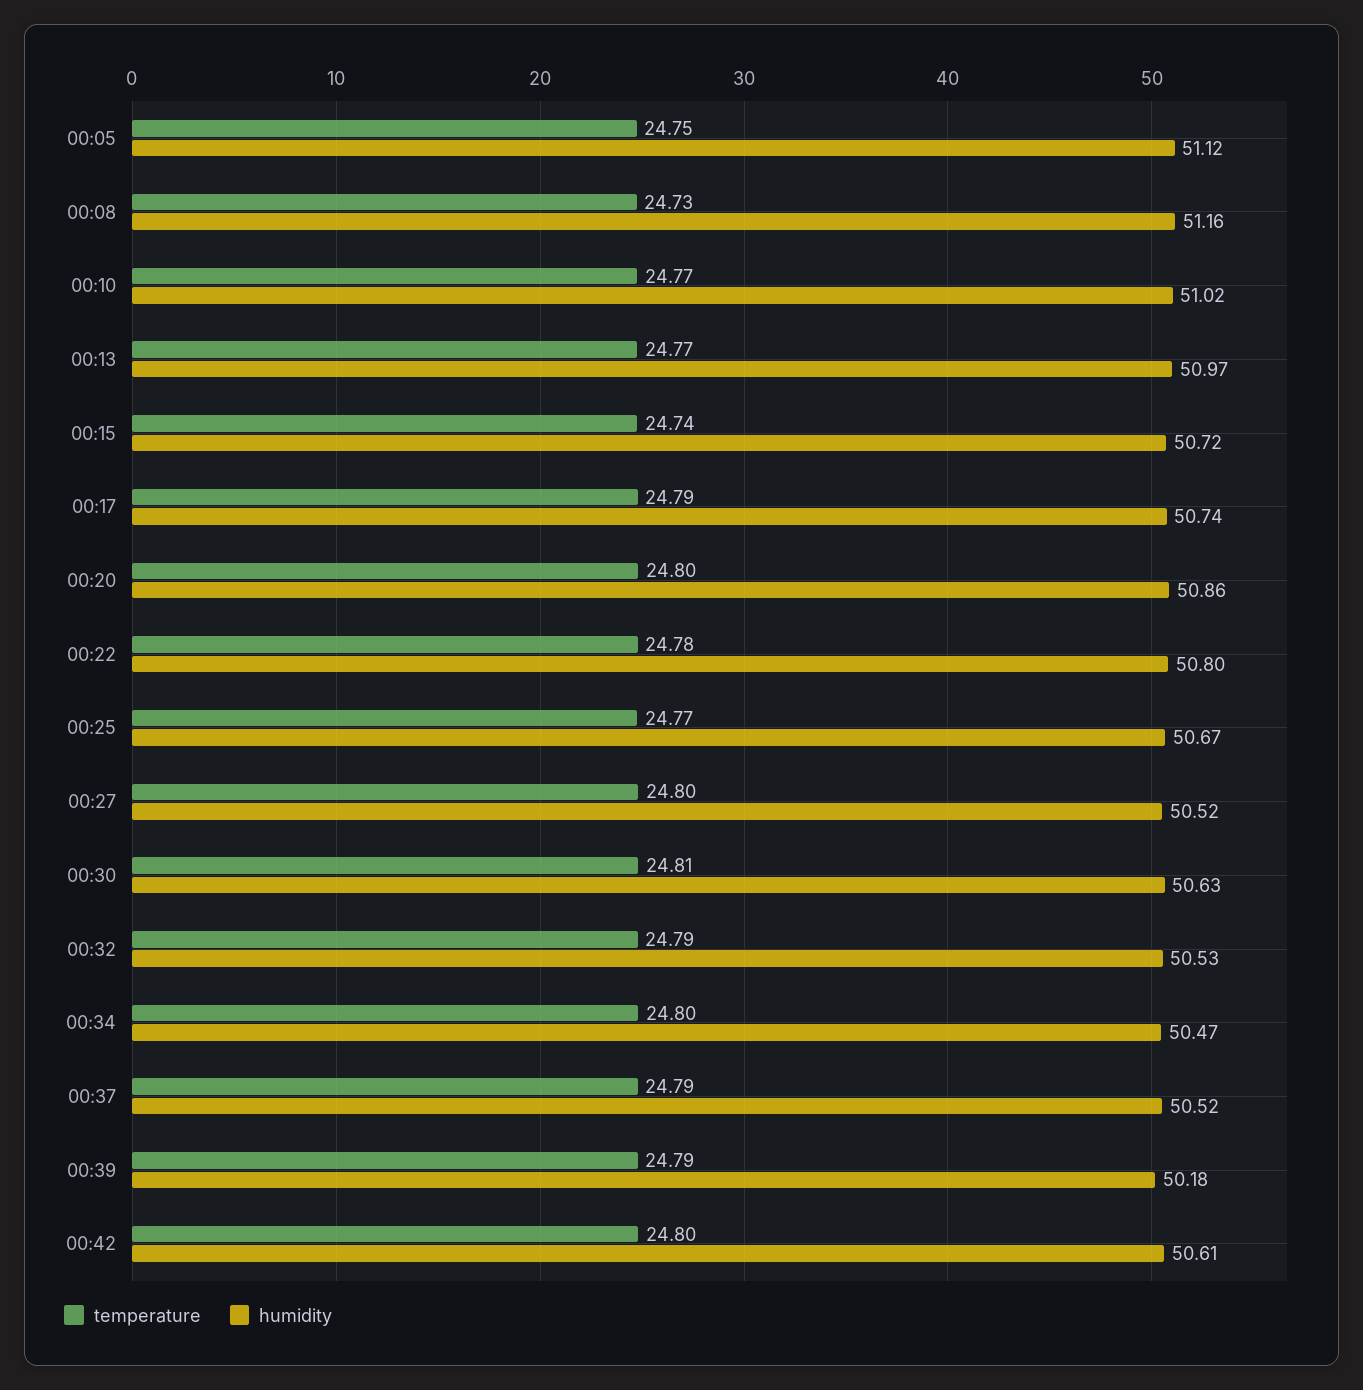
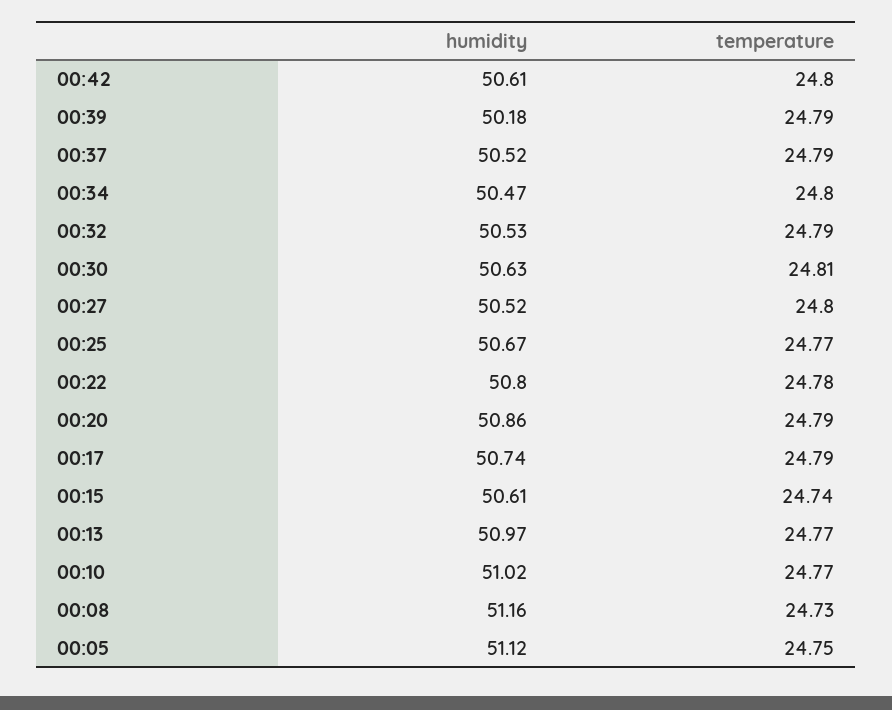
  {
    "temperature": {
      "00:05": 24.75,
      "00:08": 24.73,
      "00:10": 24.77,
      "00:13": 24.77,
      "00:15": 24.74,
      "00:17": 24.79,
-     "00:20": 24.8,
+     "00:20": 24.79,
      "00:22": 24.78,
      "00:25": 24.77,
      "00:27": 24.8,
      "00:30": 24.81,
      "00:32": 24.79,
      "00:34": 24.8,
      "00:37": 24.79,
      "00:39": 24.79,
      "00:42": 24.8
    },
    "humidity": {
      "00:05": 51.12,
      "00:08": 51.16,
      "00:10": 51.02,
      "00:13": 50.97,
-     "00:15": 50.72,
+     "00:15": 50.61,
      "00:17": 50.74,
      "00:20": 50.86,
      "00:22": 50.8,
      "00:25": 50.67,
      "00:27": 50.52,
      "00:30": 50.63,
      "00:32": 50.53,
      "00:34": 50.47,
      "00:37": 50.52,
      "00:39": 50.18,
      "00:42": 50.61
    }
  }

